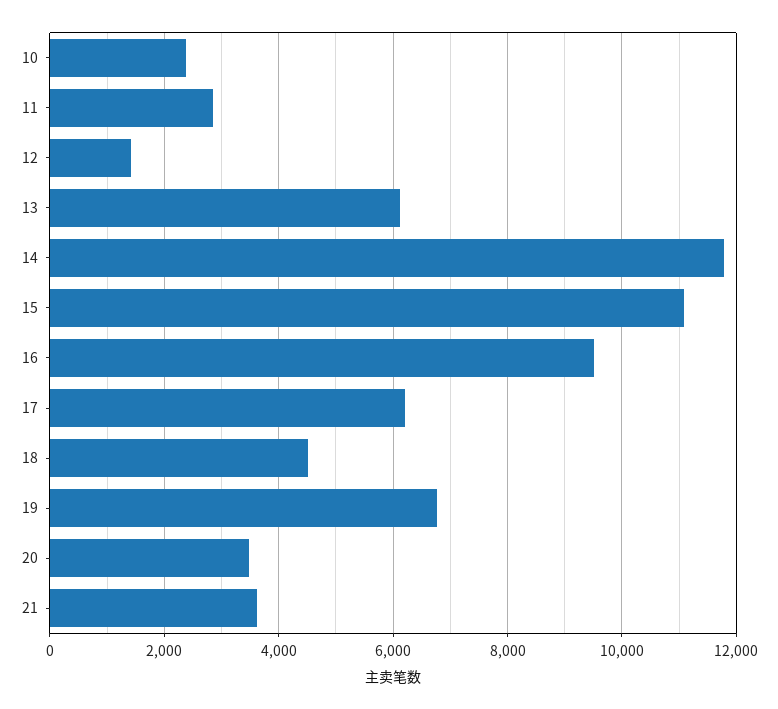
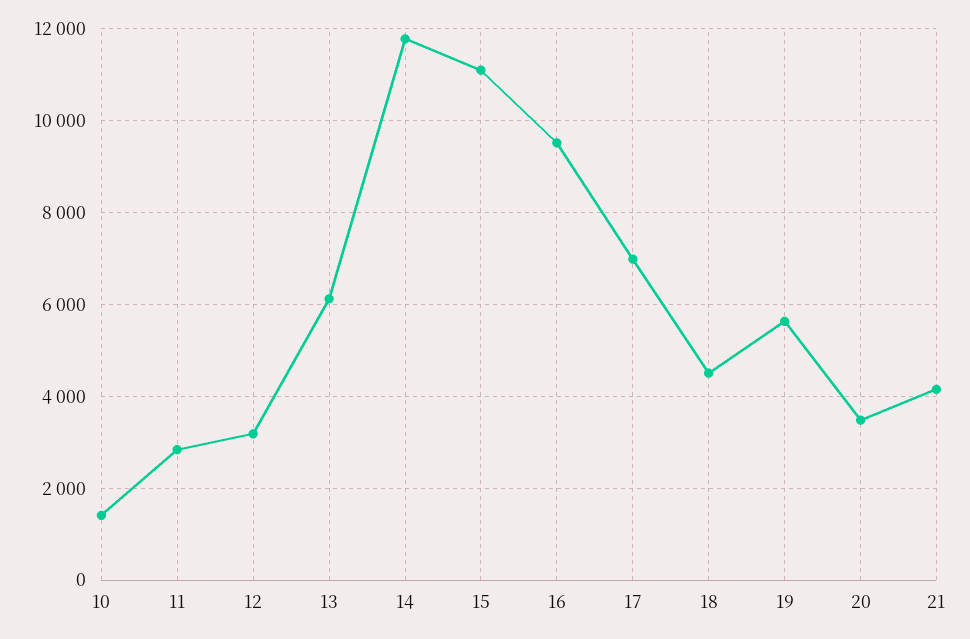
  {
-   "10": 2400,
+   "10": 1400,
    "11": 2800,
-   "12": 1400,
+   "12": 3200,
    "13": 6200,
    "14": 11800,
    "15": 11000,
    "16": 9600,
-   "17": 6200,
+   "17": 7000,
    "18": 4600,
-   "19": 6800,
+   "19": 5600,
    "20": 3400,
-   "21": 3600
+   "21": 4200
  }

